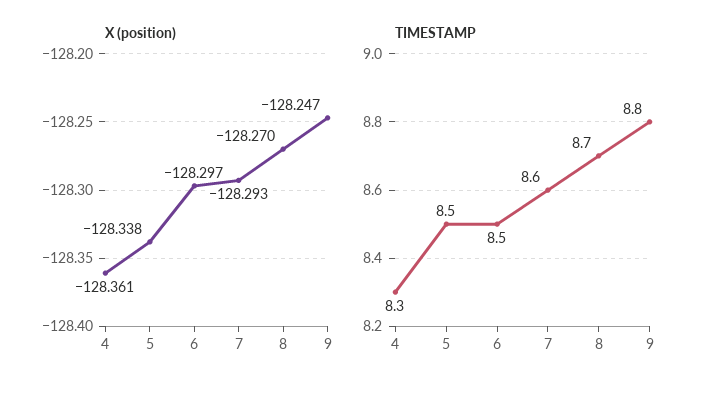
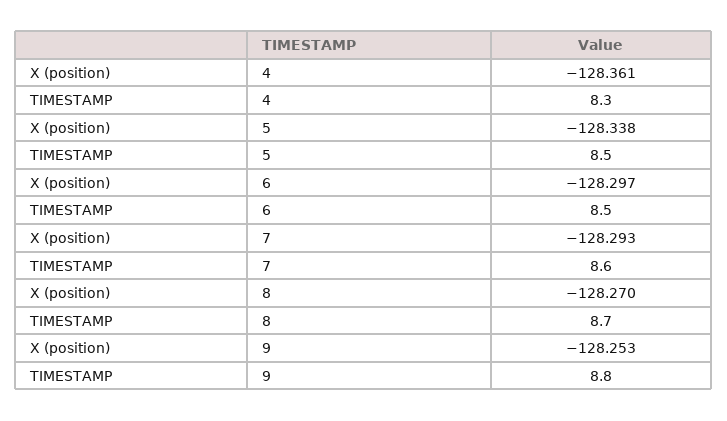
  {
    "X (position)": {
      "4": -128.361,
      "5": -128.338,
      "6": -128.297,
      "7": -128.293,
      "8": -128.27,
-     "9": -128.247
+     "9": -128.253
    },
    "TIMESTAMP": {
      "4": 8.3,
      "5": 8.5,
      "6": 8.5,
      "7": 8.6,
      "8": 8.7,
      "9": 8.8
    }
  }

